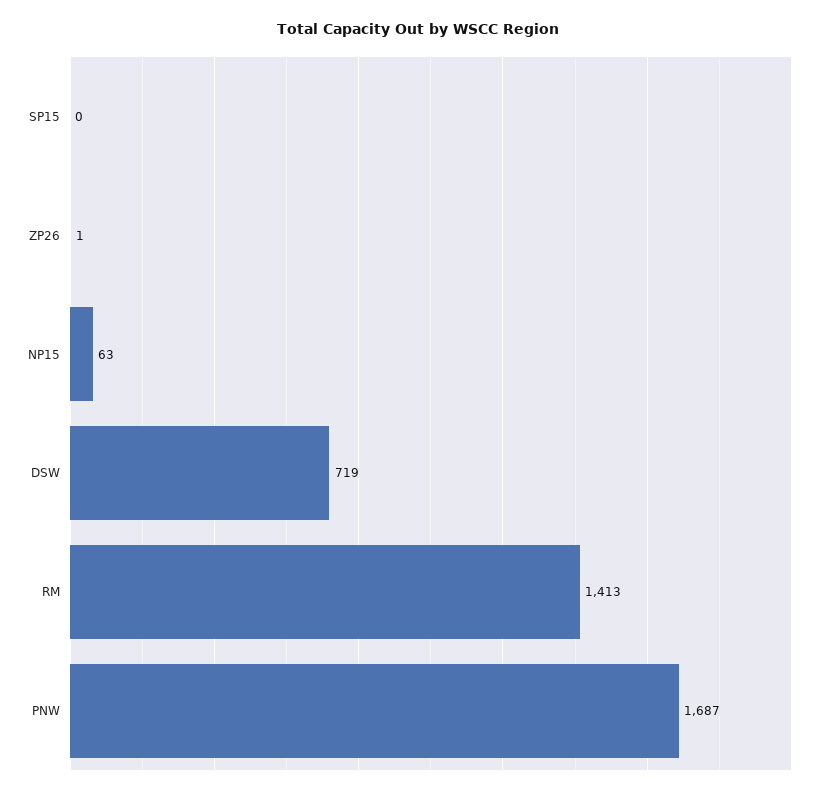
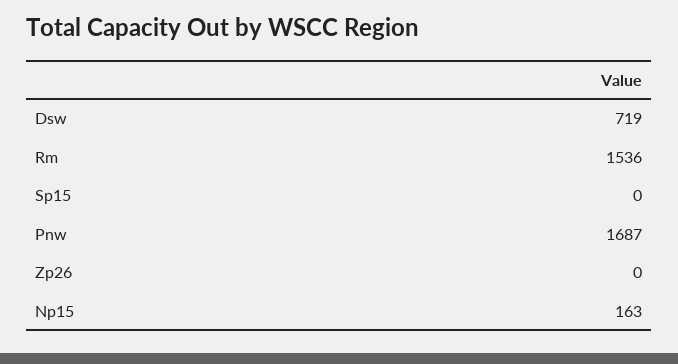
  {
    "SP15": 0,
-   "ZP26": 1,
+   "ZP26": 0,
-   "NP15": 63,
+   "NP15": 163,
    "DSW": 719,
-   "RM": 1413,
+   "RM": 1536,
    "PNW": 1687
  }

